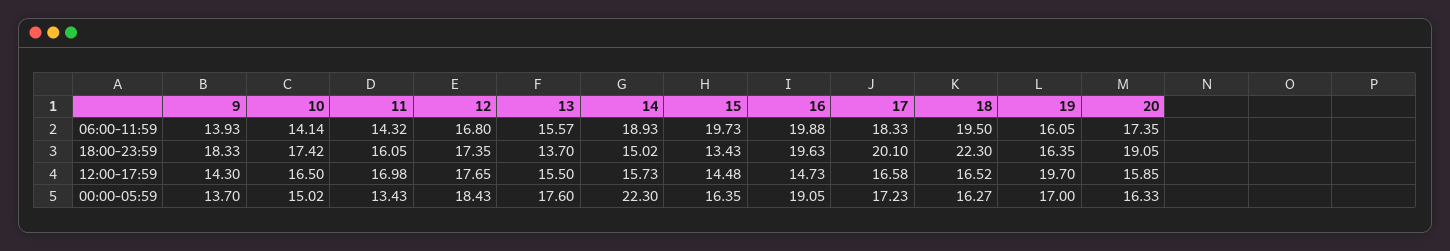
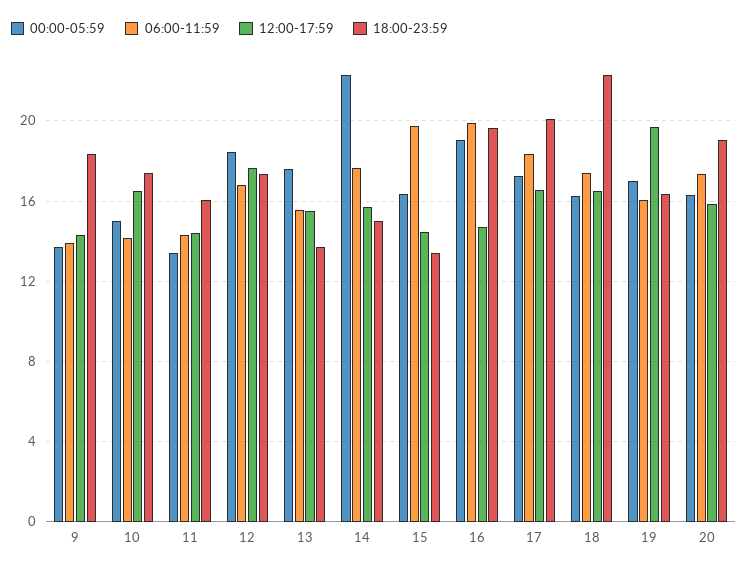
  {
    "06:00-11:59": {
      "9": 13.93,
      "10": 14.14,
      "11": 14.32,
      "12": 16.8,
      "13": 15.57,
-     "14": 18.93,
+     "14": 17.5,
      "15": 19.73,
      "16": 19.88,
      "17": 18.33,
-     "18": 19.5,
+     "18": 17.5,
      "19": 16.05,
      "20": 17.35
    },
    "18:00-23:59": {
      "9": 18.33,
      "10": 17.42,
      "11": 16.05,
      "12": 17.35,
      "13": 13.7,
      "14": 15.02,
      "15": 13.43,
      "16": 19.63,
      "17": 20.1,
      "18": 22.3,
      "19": 16.35,
      "20": 19.05
    },
    "12:00-17:59": {
      "9": 14.3,
      "10": 16.5,
-     "11": 16.98,
+     "11": 14.5,
      "12": 17.65,
      "13": 15.5,
      "14": 15.73,
      "15": 14.48,
      "16": 14.73,
      "17": 16.58,
      "18": 16.52,
      "19": 19.7,
      "20": 15.85
    },
    "00:00-05:59": {
      "9": 13.7,
      "10": 15.02,
      "11": 13.43,
      "12": 18.43,
      "13": 17.6,
      "14": 22.3,
      "15": 16.35,
      "16": 19.05,
      "17": 17.23,
      "18": 16.27,
      "19": 17,
      "20": 16.33
    }
  }

